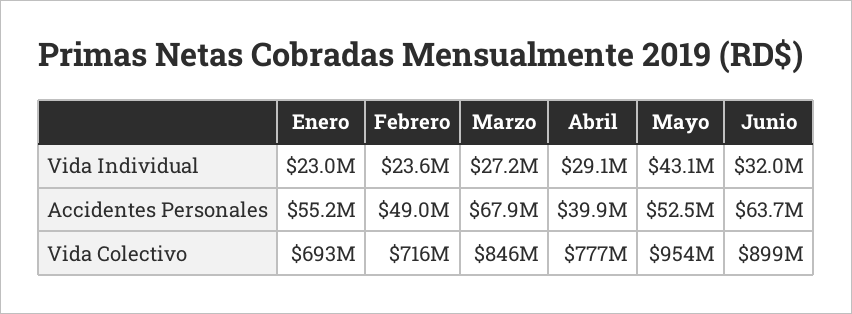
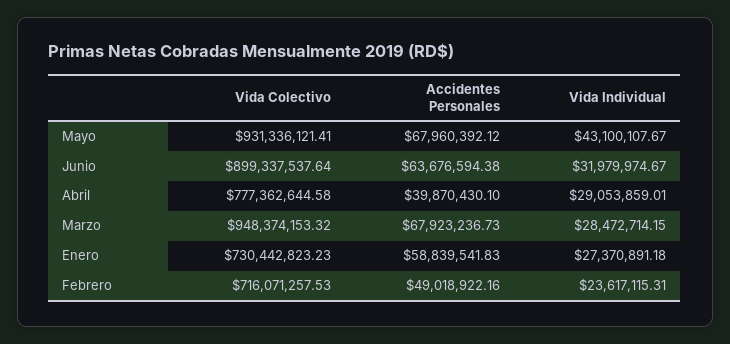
  {
    "Enero": {
-     "Vida Individual": 23000000,
+     "Vida Individual": 27370891.18,
-     "Accidentes Personales": 55200000,
+     "Accidentes Personales": 58839541.83,
-     "Vida Colectivo": 693000000
+     "Vida Colectivo": 730442823.23
    },
    "Febrero": {
      "Vida Individual": 23617115.31,
      "Accidentes Personales": 49018922.16,
      "Vida Colectivo": 716071257.53
    },
    "Marzo": {
-     "Vida Individual": 27200000,
+     "Vida Individual": 28472714.15,
      "Accidentes Personales": 67923236.73,
-     "Vida Colectivo": 846000000
+     "Vida Colectivo": 948374153.32
    },
    "Abril": {
      "Vida Individual": 29053859.01,
      "Accidentes Personales": 39870430.1,
      "Vida Colectivo": 777362644.58
    },
    "Mayo": {
      "Vida Individual": 43100107.67,
-     "Accidentes Personales": 52500000,
+     "Accidentes Personales": 67960392.12,
-     "Vida Colectivo": 954000000
+     "Vida Colectivo": 931336121.41
    },
    "Junio": {
      "Vida Individual": 31979974.67,
      "Accidentes Personales": 63676594.38,
      "Vida Colectivo": 899337537.64
    }
  }

